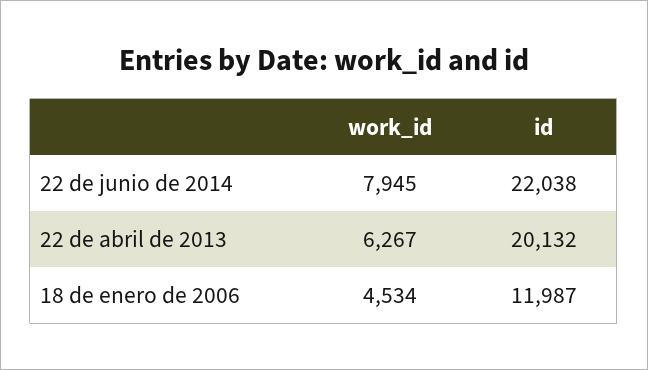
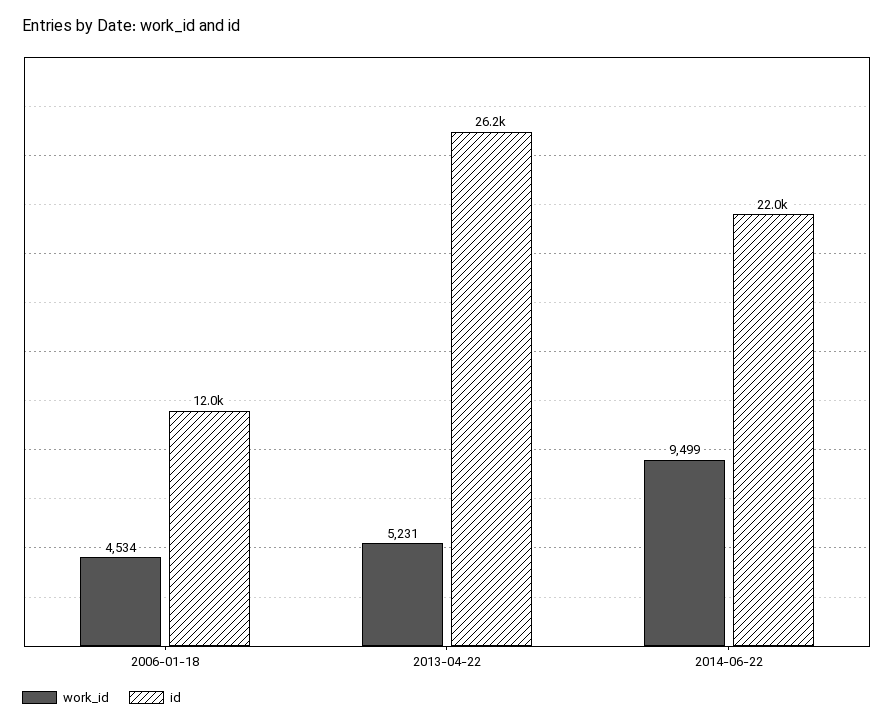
  {
    "work_id": {
-     "22 de junio de 2014": 7945,
+     "22 de junio de 2014": 9499,
-     "22 de abril de 2013": 6267,
+     "22 de abril de 2013": 5231,
      "18 de enero de 2006": 4534
    },
    "id": {
      "22 de junio de 2014": 22038,
-     "22 de abril de 2013": 20132,
+     "22 de abril de 2013": 26200,
      "18 de enero de 2006": 11987
    }
  }

